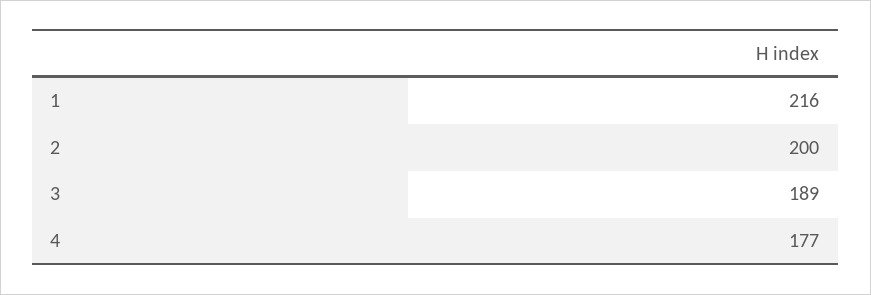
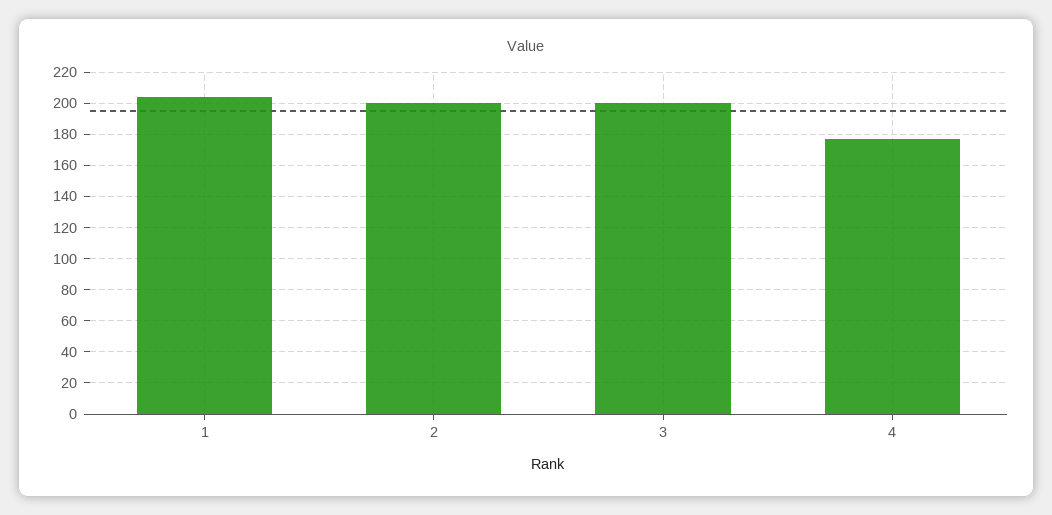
  {
-   "1": 216,
+   "1": 205,
    "2": 200,
-   "3": 189,
+   "3": 200,
    "4": 177
  }

